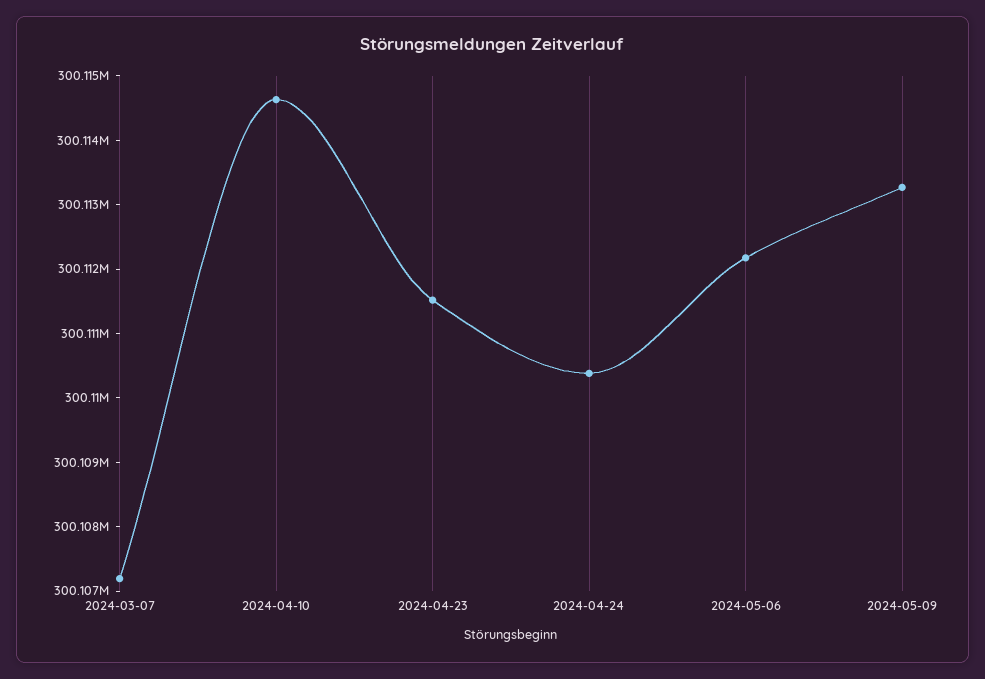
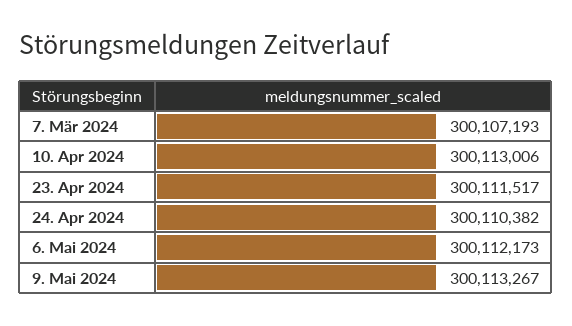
  {
    "2024-03-07": 300107193,
-   "2024-04-10": 300114600,
+   "2024-04-10": 300113006,
    "2024-04-23": 300111517,
    "2024-04-24": 300110382,
    "2024-05-06": 300112173,
    "2024-05-09": 300113267
  }

